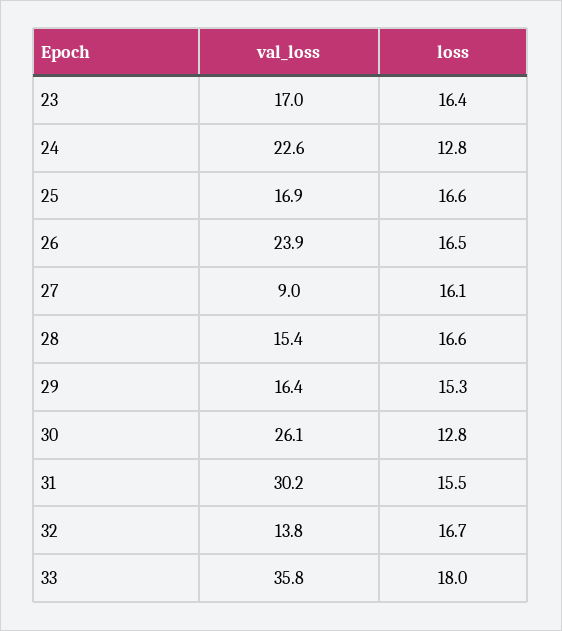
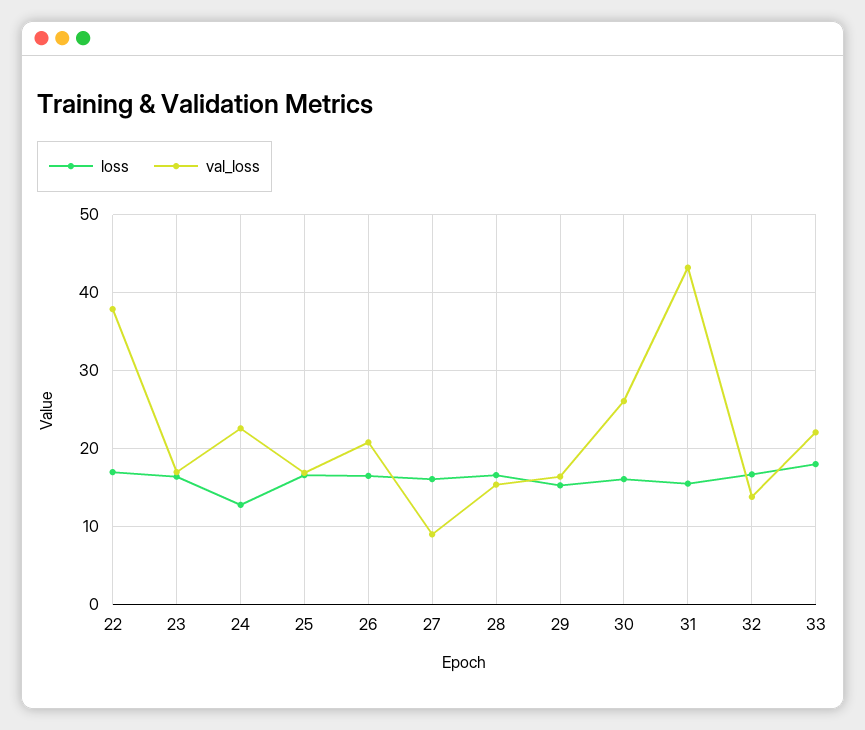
  {
    "val_loss": {
      "23": 17,
      "24": 22.6,
      "25": 16.9,
-     "26": 23.9,
+     "26": 21,
      "27": 9,
      "28": 15.4,
      "29": 16.4,
      "30": 26.1,
-     "31": 30.2,
+     "31": 43,
      "32": 13.8,
-     "33": 35.8
+     "33": 22,
+     "22": 38
    },
    "loss": {
      "23": 16.4,
      "24": 12.8,
      "25": 16.6,
      "26": 16.5,
      "27": 16.1,
      "28": 16.6,
      "29": 15.3,
-     "30": 12.8,
+     "30": 16,
      "31": 15.5,
      "32": 16.7,
-     "33": 18
+     "33": 18,
+     "22": 17
    }
  }

